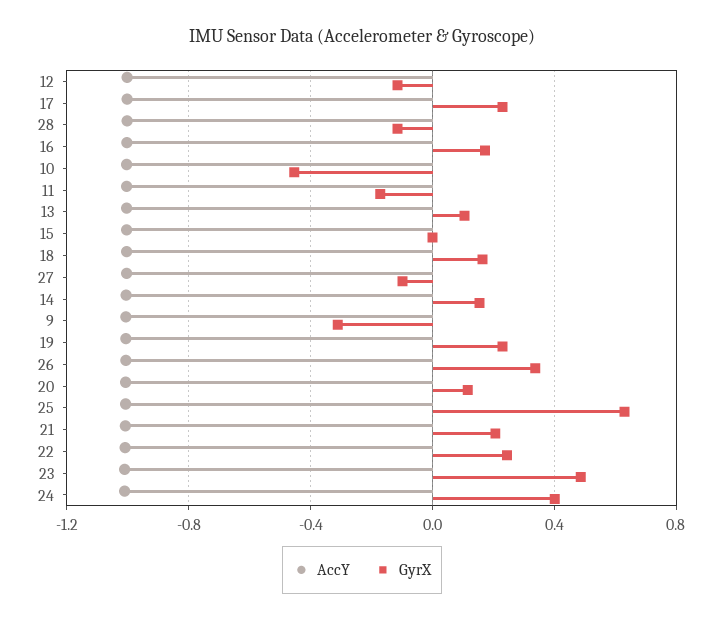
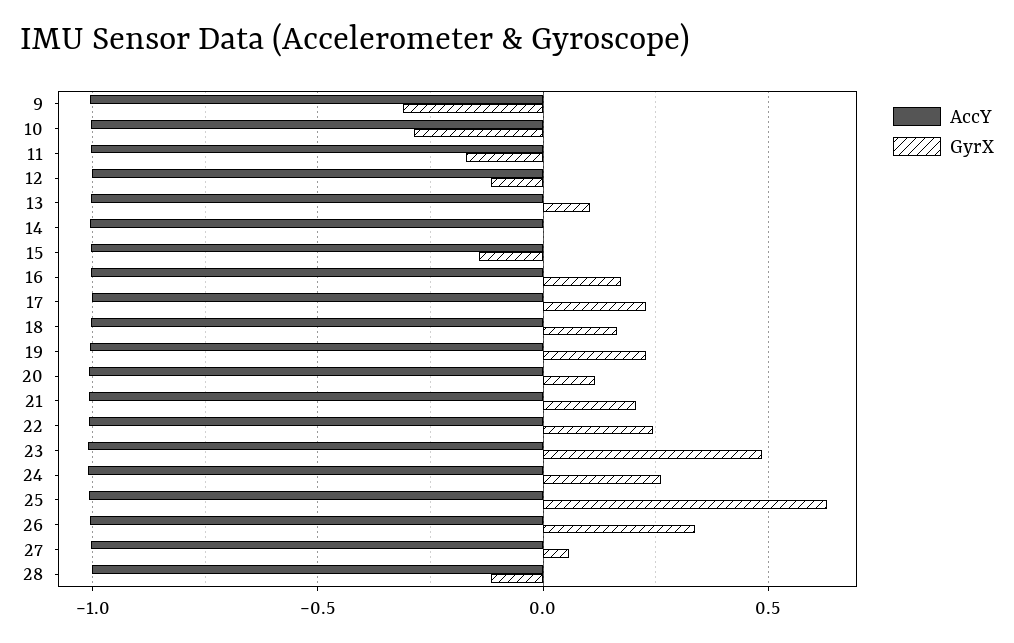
  {
    "AccY": {
      "12": -1,
      "17": -1,
      "28": -1,
      "16": -1,
      "10": -1,
      "11": -1,
      "13": -1,
      "15": -1,
      "18": -1,
      "27": -1,
      "14": -1,
      "9": -1,
      "19": -1,
      "26": -1,
      "20": -1,
      "25": -1,
      "21": -1,
      "22": -1,
      "23": -1,
      "24": -1
    },
    "GyrX": {
      "12": -0.1,
      "17": 0.25,
      "28": -0.1,
      "16": 0.15,
-     "10": -0.45,
+     "10": -0.3,
      "11": -0.15,
      "13": 0.1,
-     "15": 0,
+     "15": -0.15,
      "18": 0.15,
-     "27": -0.1,
+     "27": 0.05,
-     "14": 0.15,
+     "14": 0,
      "9": -0.3,
      "19": 0.25,
      "26": 0.35,
      "20": 0.1,
      "25": 0.65,
      "21": 0.2,
      "22": 0.25,
      "23": 0.5,
-     "24": 0.4
+     "24": 0.25
    }
  }

